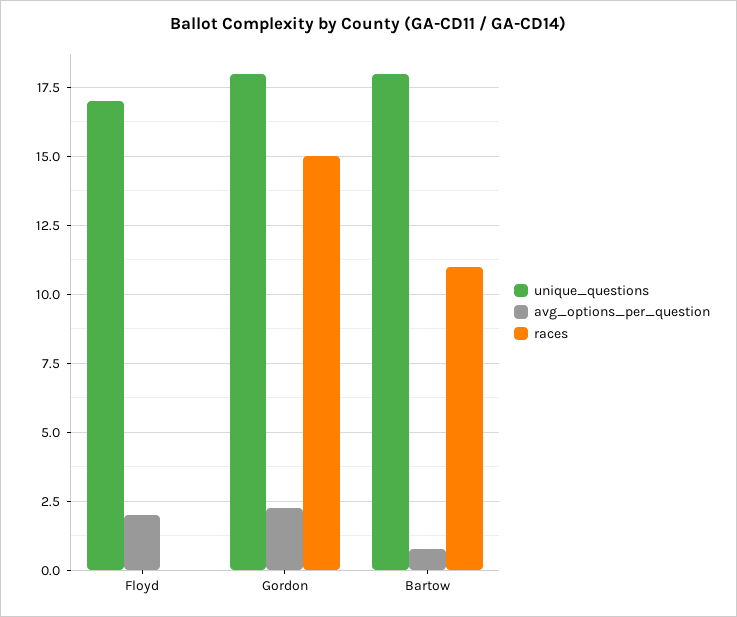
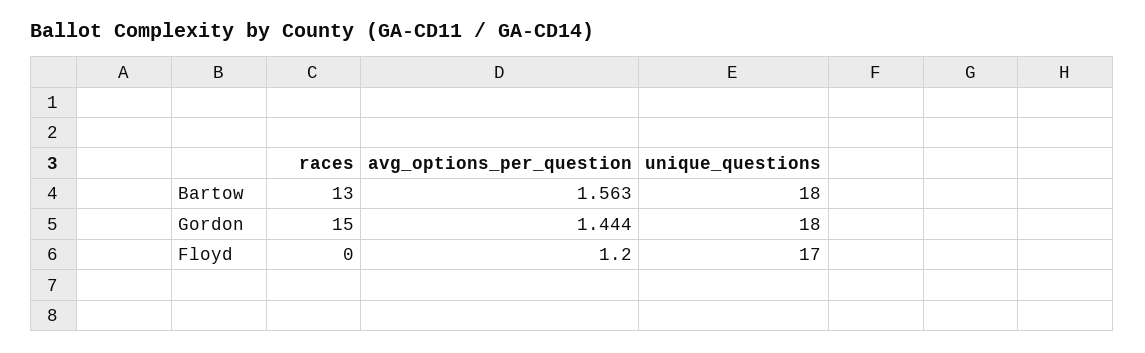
  {
    "unique_questions": {
      "Floyd": 17,
      "Gordon": 18,
      "Bartow": 18
    },
    "avg_options_per_question": {
-     "Floyd": 2,
+     "Floyd": 1.2,
-     "Gordon": 2.25,
+     "Gordon": 1.444,
-     "Bartow": 0.75
+     "Bartow": 1.563
    },
    "races": {
      "Floyd": 0,
      "Gordon": 15,
-     "Bartow": 11
+     "Bartow": 13
    }
  }

